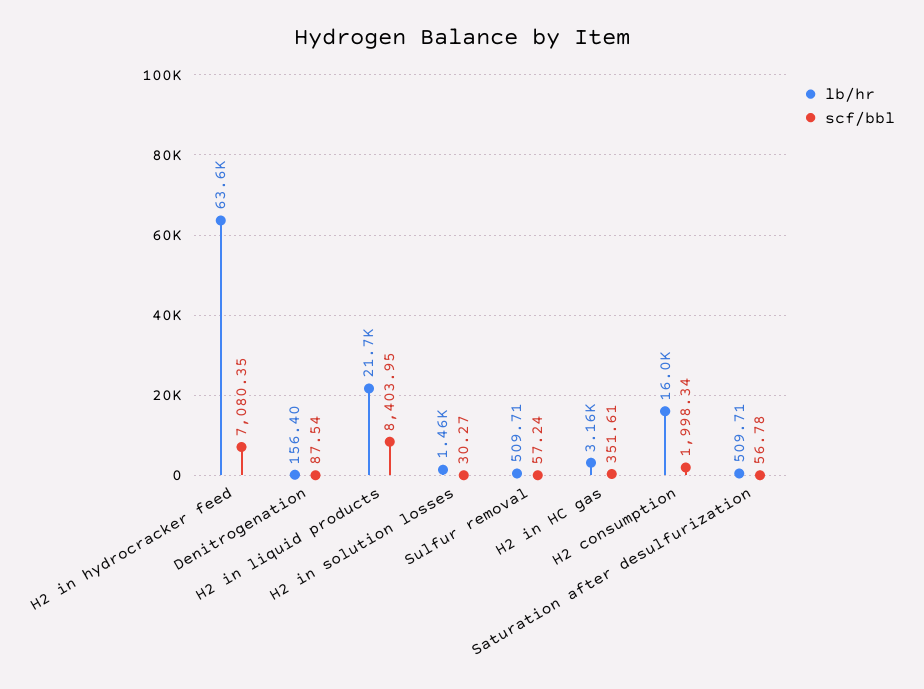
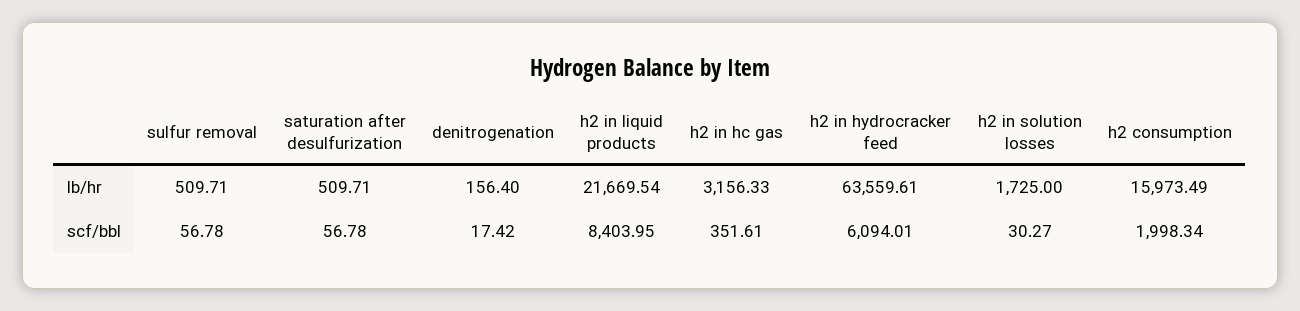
  {
    "lb/hr": {
      "H2 in hydrocracker feed": 63559.61,
      "Denitrogenation": 156.4,
      "H2 in liquid products": 21669.54,
-     "H2 in solution losses": 1460,
+     "H2 in solution losses": 1725,
      "Sulfur removal": 509.71,
      "H2 in HC gas": 3156.33,
      "H2 consumption": 15973.49,
      "Saturation after desulfurization": 509.71
    },
    "scf/bbl": {
-     "H2 in hydrocracker feed": 7080.35,
+     "H2 in hydrocracker feed": 6094.01,
-     "Denitrogenation": 87.54,
+     "Denitrogenation": 17.42,
      "H2 in liquid products": 8403.95,
      "H2 in solution losses": 30.27,
-     "Sulfur removal": 57.24,
+     "Sulfur removal": 56.78,
      "H2 in HC gas": 351.61,
      "H2 consumption": 1998.34,
      "Saturation after desulfurization": 56.78
    }
  }

